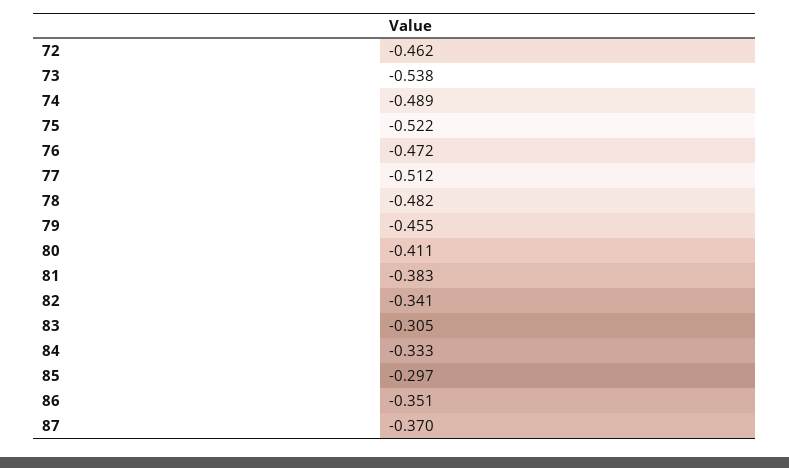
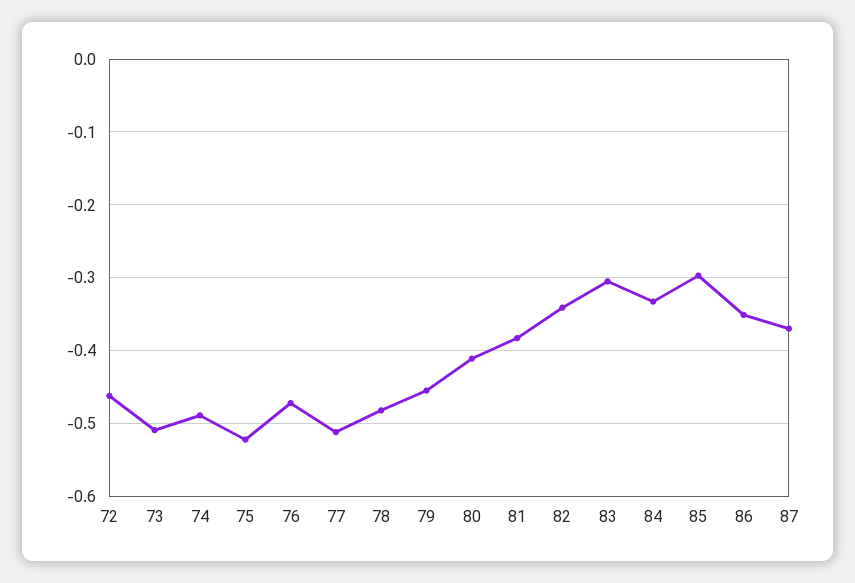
  {
    "72": -0.462,
-   "73": -0.538,
+   "73": -0.51,
    "74": -0.489,
    "75": -0.522,
    "76": -0.472,
    "77": -0.512,
    "78": -0.482,
    "79": -0.455,
    "80": -0.411,
    "81": -0.383,
    "82": -0.341,
    "83": -0.305,
    "84": -0.333,
    "85": -0.297,
    "86": -0.351,
    "87": -0.37
  }

